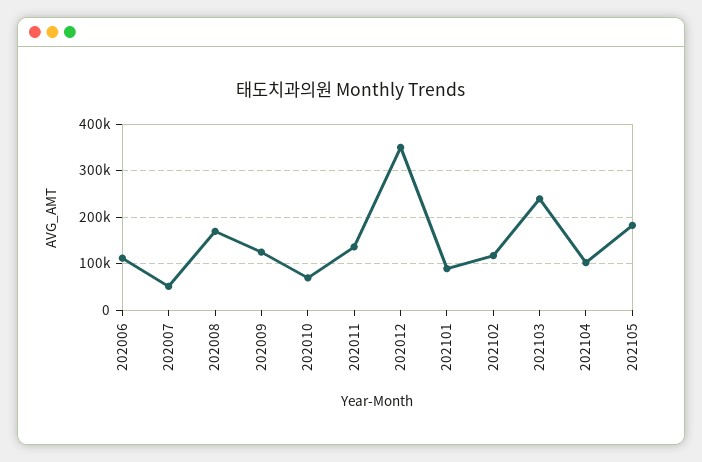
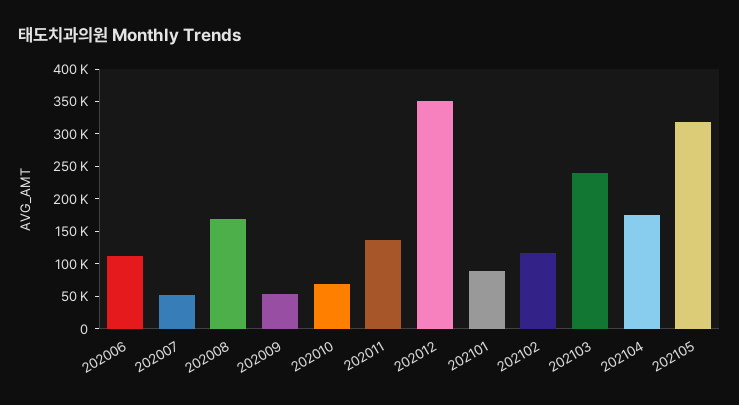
  {
    "202006": 120000,
    "202007": 60000,
    "202008": 160000,
-   "202009": 120000,
+   "202009": 50000,
    "202010": 60000,
    "202011": 140000,
    "202012": 360000,
    "202101": 80000,
    "202102": 120000,
    "202103": 240000,
-   "202104": 100000,
+   "202104": 175000,
-   "202105": 180000
+   "202105": 325000
  }

